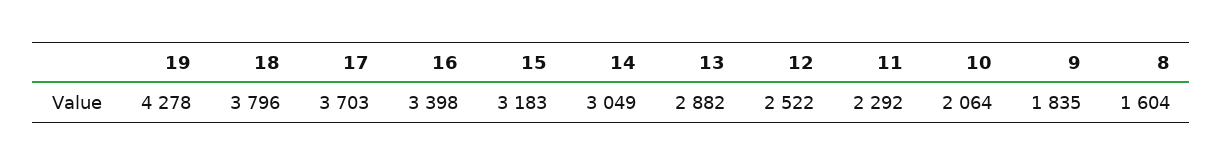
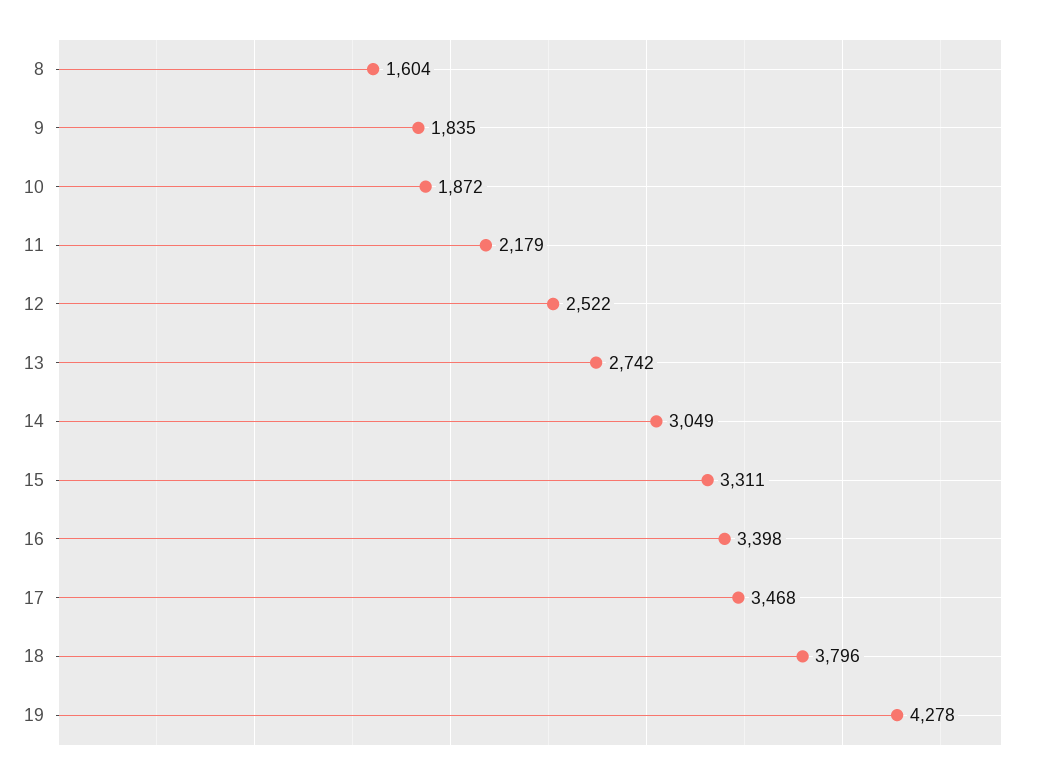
  {
    "19": 4278,
    "18": 3796,
-   "17": 3703,
+   "17": 3468,
    "16": 3398,
-   "15": 3183,
+   "15": 3311,
    "14": 3049,
-   "13": 2882,
+   "13": 2742,
    "12": 2522,
-   "11": 2292,
+   "11": 2179,
-   "10": 2064,
+   "10": 1872,
    "9": 1835,
    "8": 1604
  }

